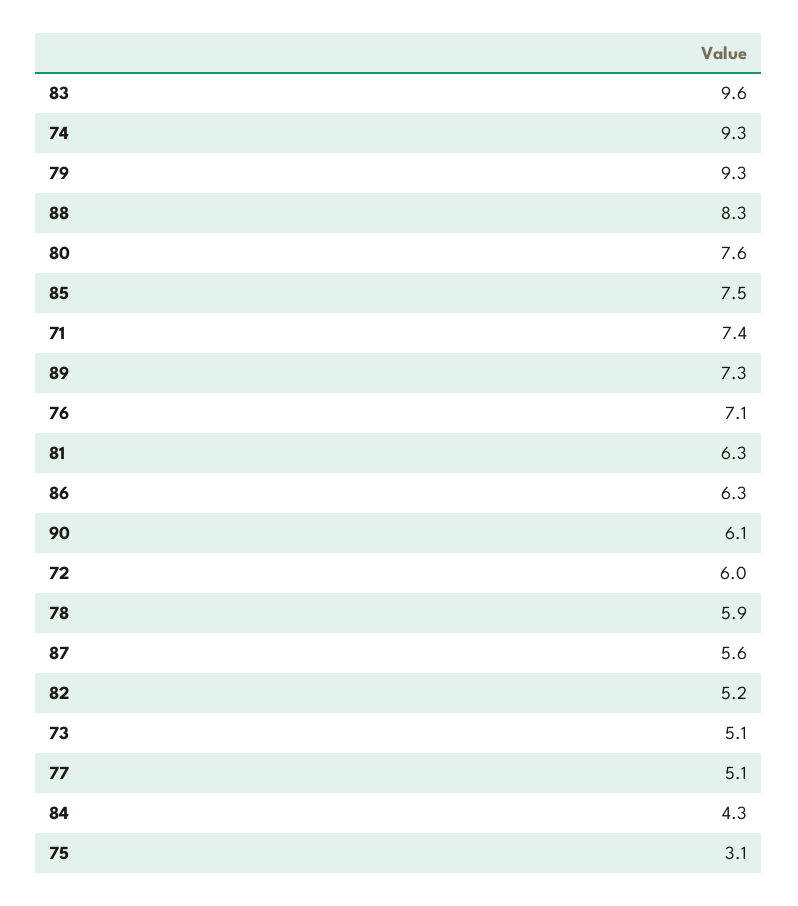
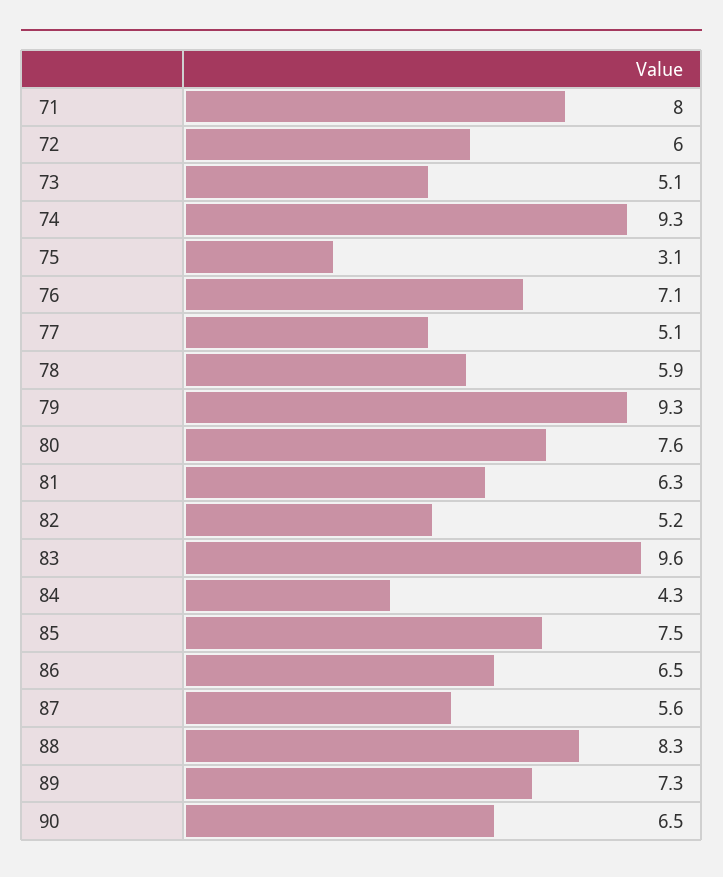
  {
    "83": 9.6,
    "74": 9.3,
    "79": 9.3,
    "88": 8.3,
    "80": 7.6,
    "85": 7.5,
-   "71": 7.4,
+   "71": 8,
    "89": 7.3,
    "76": 7.1,
    "81": 6.3,
-   "86": 6.3,
+   "86": 6.5,
-   "90": 6.1,
+   "90": 6.5,
    "72": 6,
    "78": 5.9,
    "87": 5.6,
    "82": 5.2,
    "73": 5.1,
    "77": 5.1,
    "84": 4.3,
    "75": 3.1
  }

